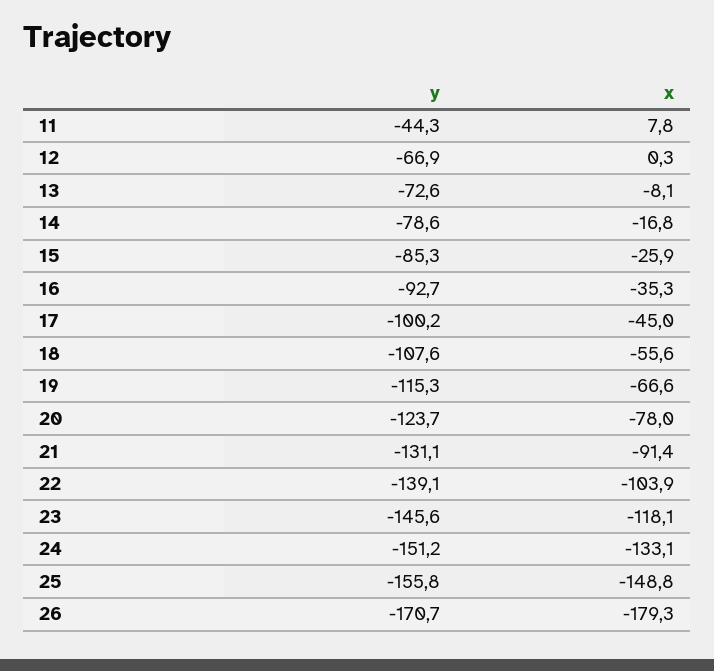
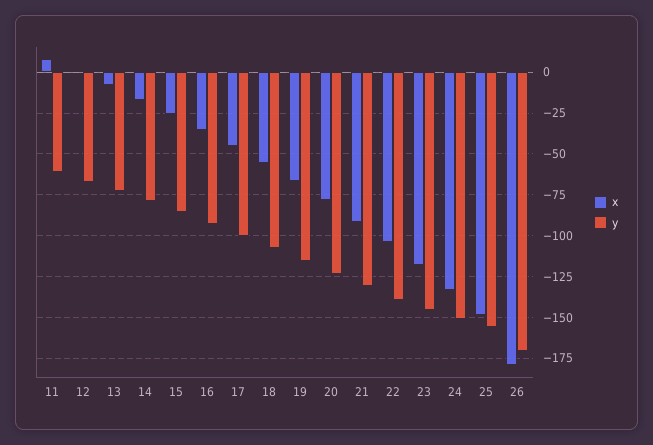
  {
    "y": {
-     "11": -44.3,
+     "11": -60,
      "12": -66.9,
      "13": -72.6,
      "14": -78.6,
      "15": -85.3,
      "16": -92.7,
      "17": -100.2,
      "18": -107.6,
      "19": -115.3,
      "20": -123.7,
      "21": -131.1,
      "22": -139.1,
      "23": -145.6,
      "24": -151.2,
      "25": -155.8,
      "26": -170.7
    },
    "x": {
      "11": 7.8,
      "12": 0.3,
      "13": -8.1,
      "14": -16.8,
      "15": -25.9,
      "16": -35.3,
      "17": -45,
      "18": -55.6,
      "19": -66.6,
      "20": -78,
      "21": -91.4,
      "22": -103.9,
      "23": -118.1,
      "24": -133.1,
      "25": -148.8,
      "26": -179.3
    }
  }

